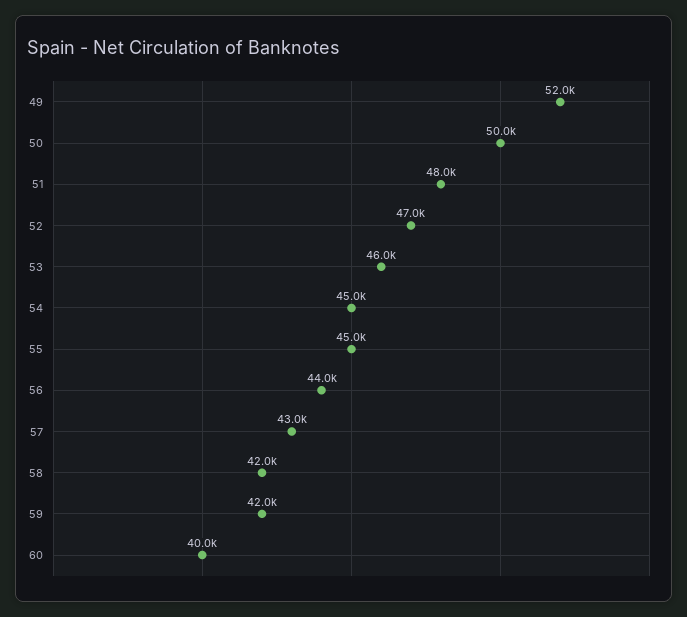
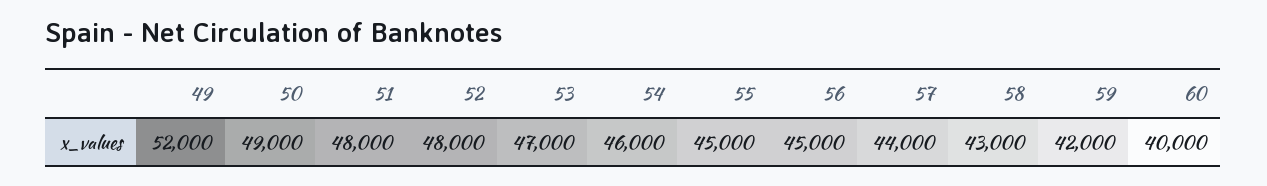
  {
    "49": 52000,
-   "50": 50000,
+   "50": 49000,
    "51": 48000,
-   "52": 47000,
+   "52": 48000,
-   "53": 46000,
+   "53": 47000,
-   "54": 45000,
+   "54": 46000,
    "55": 45000,
-   "56": 44000,
+   "56": 45000,
-   "57": 43000,
+   "57": 44000,
-   "58": 42000,
+   "58": 43000,
    "59": 42000,
    "60": 40000
  }

